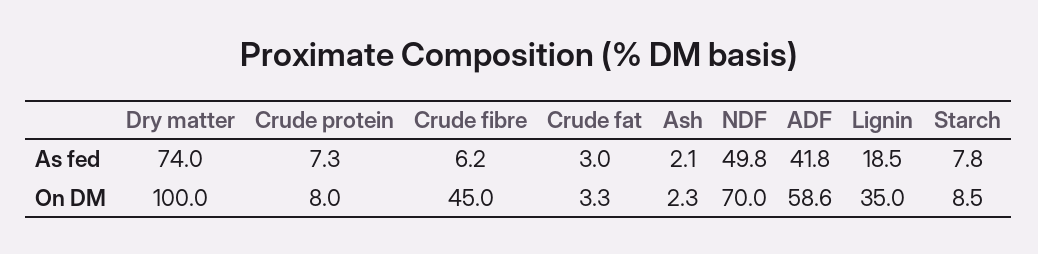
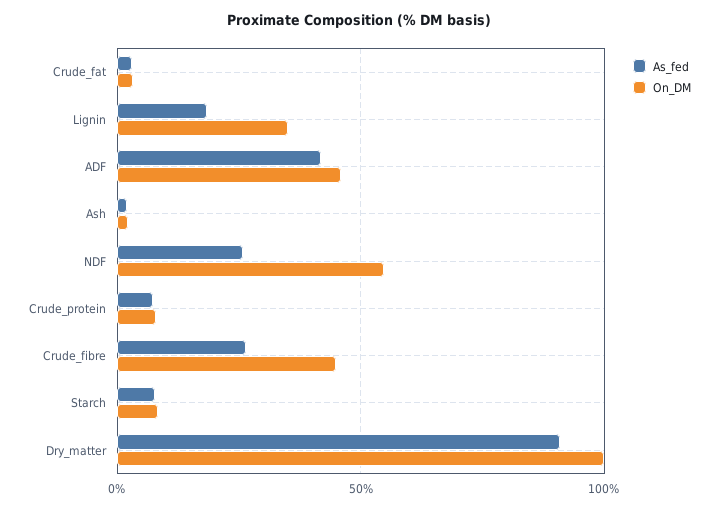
  {
    "As fed": {
-     "Dry matter": 74,
+     "Dry matter": 90,
      "Crude protein": 7.3,
-     "Crude fibre": 6.2,
+     "Crude fibre": 25,
      "Crude fat": 3,
      "Ash": 2.1,
-     "NDF": 49.8,
+     "NDF": 25,
      "ADF": 41.8,
      "Lignin": 18.5,
      "Starch": 7.8
    },
    "On DM": {
      "Dry matter": 100,
      "Crude protein": 8,
      "Crude fibre": 45,
      "Crude fat": 3.3,
      "Ash": 2.3,
-     "NDF": 70,
+     "NDF": 55,
-     "ADF": 58.6,
+     "ADF": 45,
      "Lignin": 35,
      "Starch": 8.5
    }
  }

